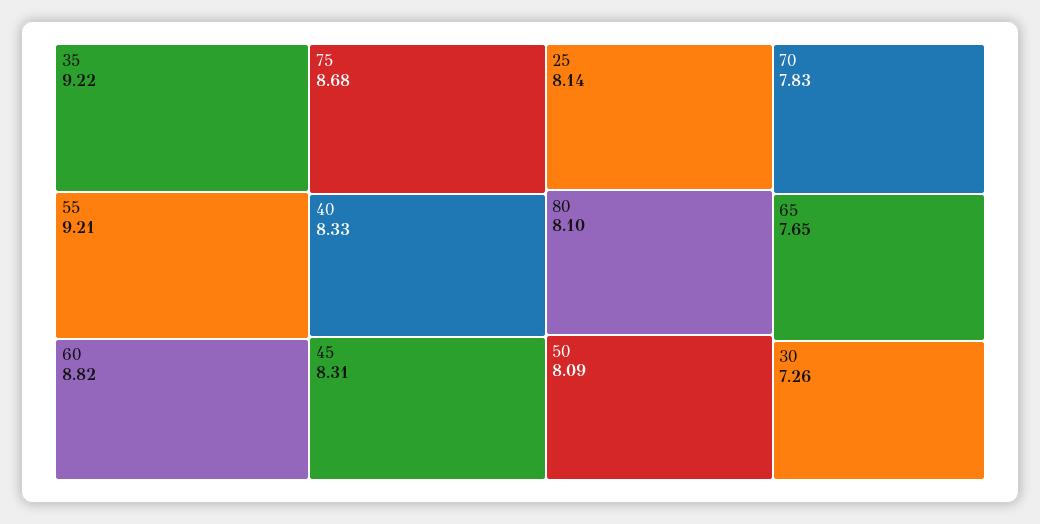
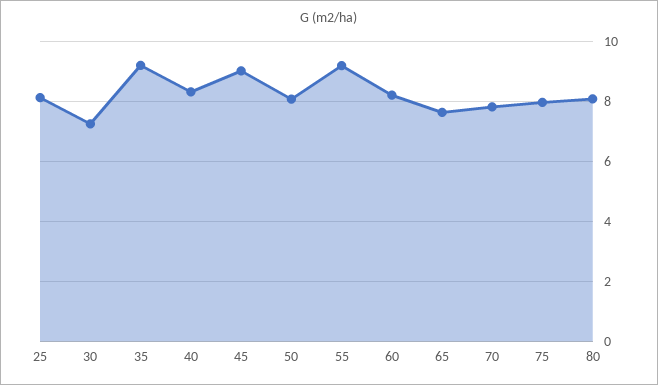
  {
    "35": 9.22,
    "55": 9.21,
-   "60": 8.82,
+   "60": 8.25,
-   "75": 8.68,
+   "75": 8,
    "40": 8.33,
-   "45": 8.31,
+   "45": 9,
    "25": 8.14,
    "80": 8.1,
    "50": 8.09,
    "70": 7.83,
    "65": 7.65,
    "30": 7.26
  }

